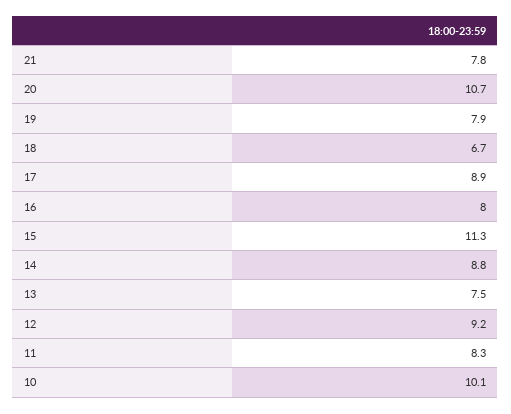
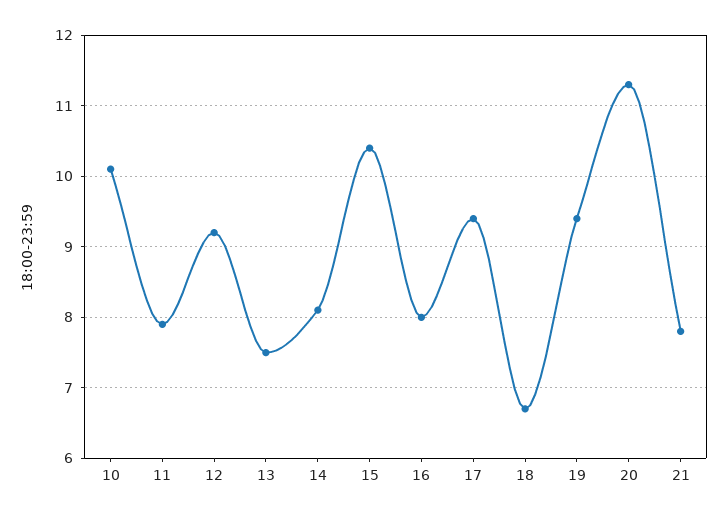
  {
    "21": 7.8,
-   "20": 10.7,
+   "20": 11.3,
-   "19": 7.9,
+   "19": 9.4,
    "18": 6.7,
-   "17": 8.9,
+   "17": 9.4,
    "16": 8,
-   "15": 11.3,
+   "15": 10.4,
-   "14": 8.8,
+   "14": 8.1,
    "13": 7.5,
    "12": 9.2,
-   "11": 8.3,
+   "11": 7.9,
    "10": 10.1
  }

